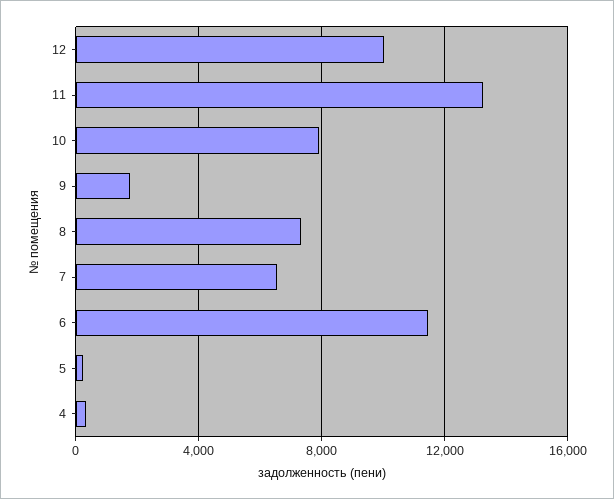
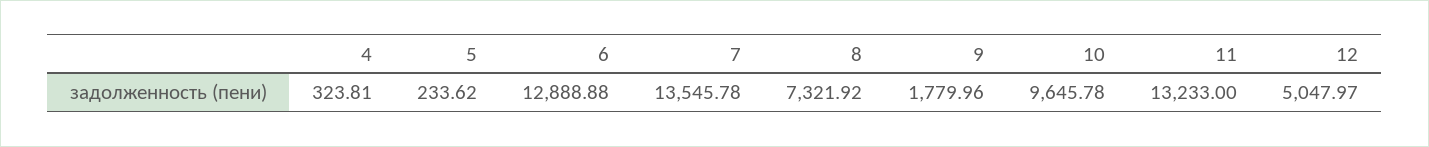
  {
-   "12": 10000,
+   "12": 5047.97,
    "11": 13233,
-   "10": 8000,
+   "10": 9645.78,
    "9": 1779.96,
    "8": 7321.92,
-   "7": 6500,
+   "7": 13545.78,
-   "6": 11500,
+   "6": 12888.88,
    "5": 233.62,
    "4": 323.81
  }

